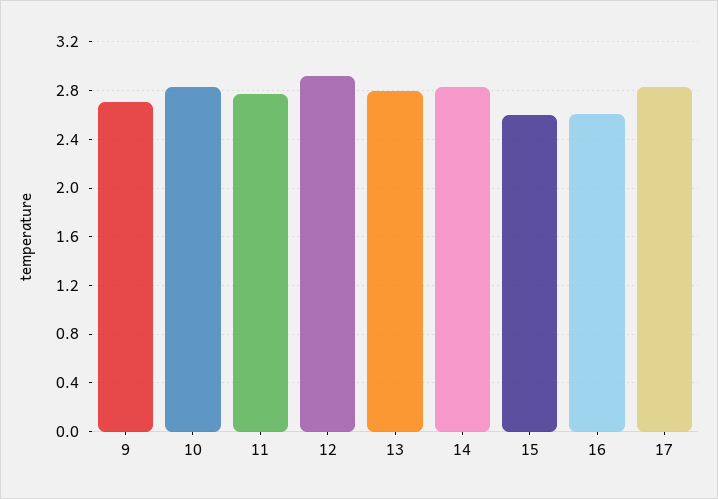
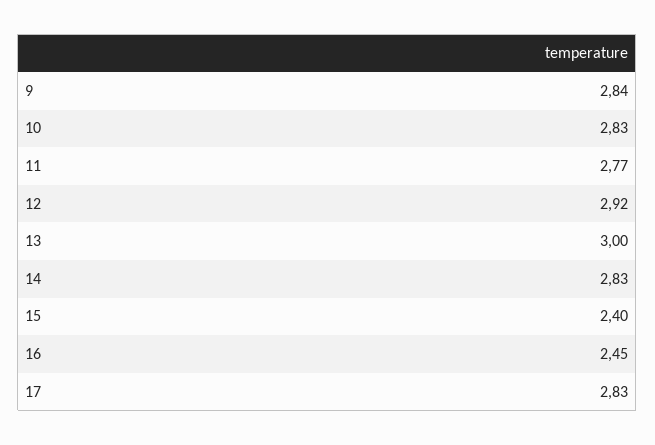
  {
-   "9": 2.7,
+   "9": 2.84,
    "10": 2.83,
    "11": 2.77,
    "12": 2.92,
-   "13": 2.8,
+   "13": 3,
    "14": 2.83,
-   "15": 2.6,
+   "15": 2.4,
-   "16": 2.6,
+   "16": 2.45,
    "17": 2.83
  }

